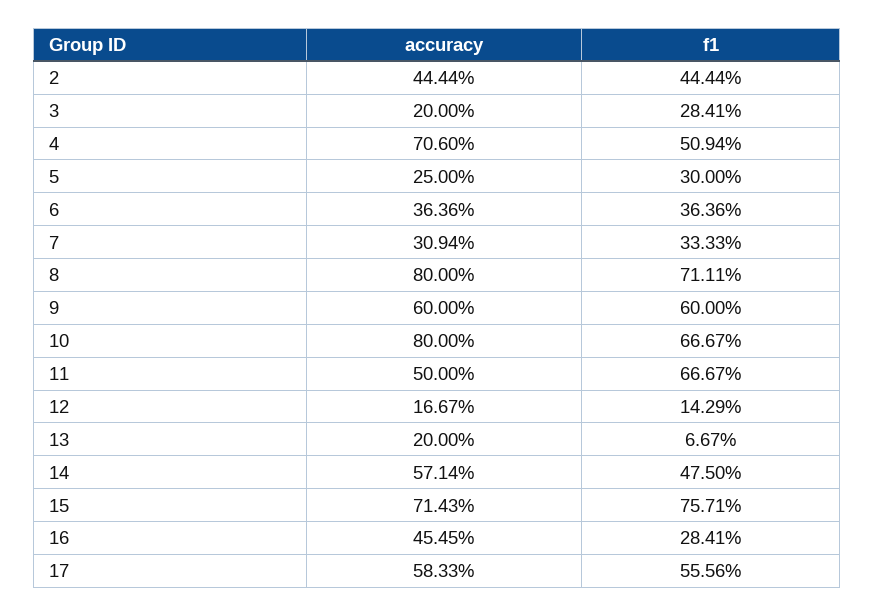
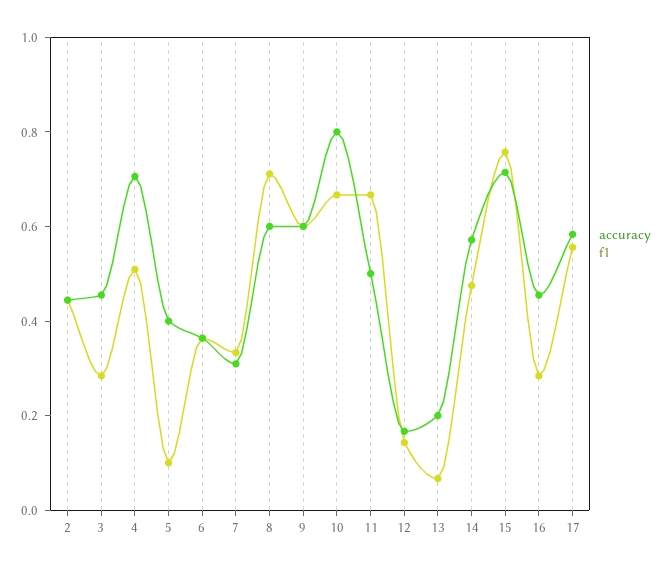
  {
    "accuracy": {
      "2": 0.4444,
-     "3": 0.2,
+     "3": 0.45,
      "4": 0.706,
-     "5": 0.25,
+     "5": 0.4,
      "6": 0.3636,
      "7": 0.3094,
-     "8": 0.8,
+     "8": 0.6,
      "9": 0.6,
      "10": 0.8,
      "11": 0.5,
      "12": 0.1667,
      "13": 0.2,
      "14": 0.5714,
      "15": 0.7143,
      "16": 0.4545,
      "17": 0.5833
    },
    "f1": {
      "2": 0.4444,
      "3": 0.2841,
      "4": 0.5094,
-     "5": 0.3,
+     "5": 0.1,
      "6": 0.3636,
      "7": 0.3333,
      "8": 0.7111,
      "9": 0.6,
      "10": 0.6667,
      "11": 0.6667,
      "12": 0.1429,
      "13": 0.0667,
      "14": 0.475,
      "15": 0.7571,
      "16": 0.2841,
      "17": 0.5556
    }
  }

